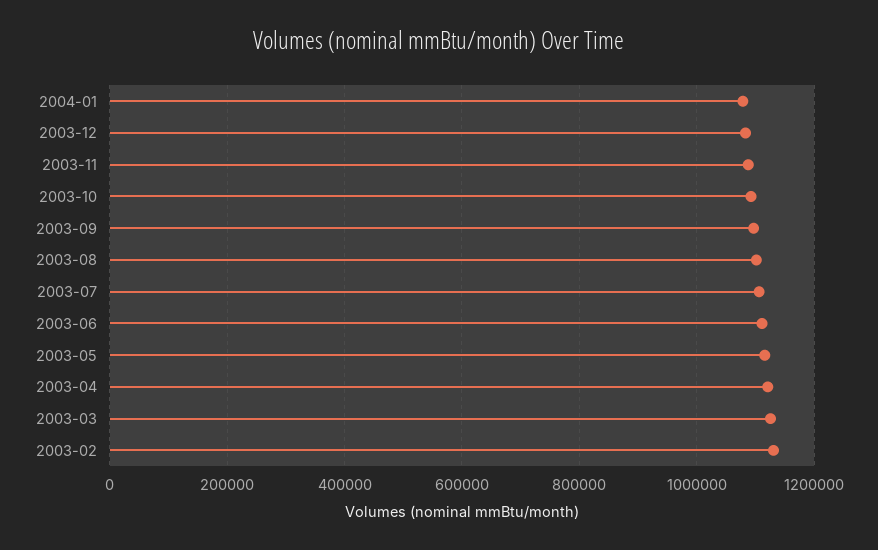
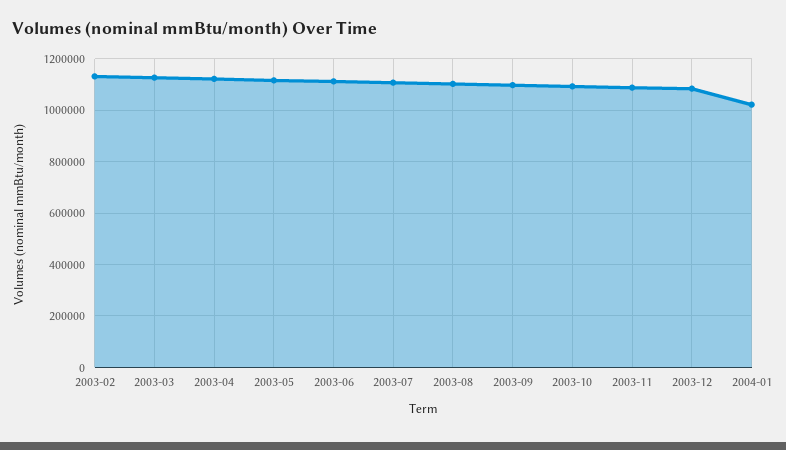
  {
-   "2004-01": 1080000,
+   "2004-01": 1025000,
    "2003-12": 1080000,
    "2003-11": 1080000,
    "2003-10": 1100000,
    "2003-09": 1100000,
    "2003-08": 1100000,
    "2003-07": 1100000,
    "2003-06": 1120000,
    "2003-05": 1120000,
    "2003-04": 1120000,
    "2003-03": 1120000,
    "2003-02": 1140000
  }

